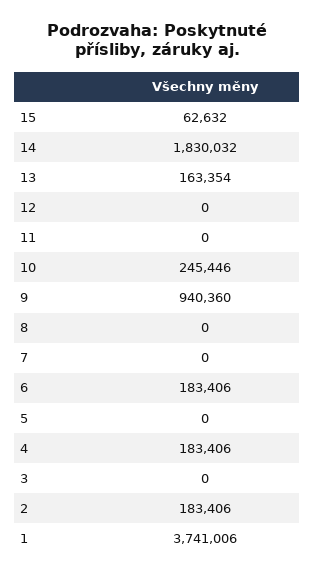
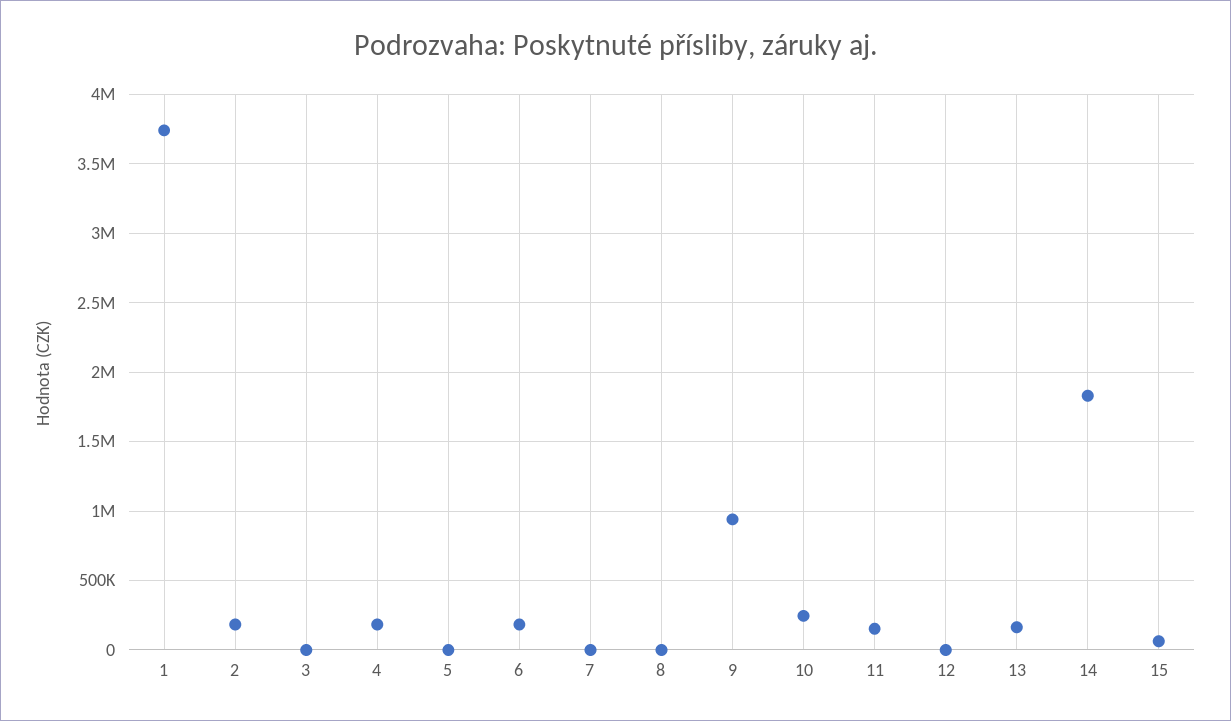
  {
    "15": 62632,
    "14": 1830032,
    "13": 163354,
    "12": 0,
-   "11": 0,
+   "11": 150000,
    "10": 245446,
    "9": 940360,
    "8": 0,
    "7": 0,
    "6": 183406,
    "5": 0,
    "4": 183406,
    "3": 0,
    "2": 183406,
    "1": 3741006
  }

